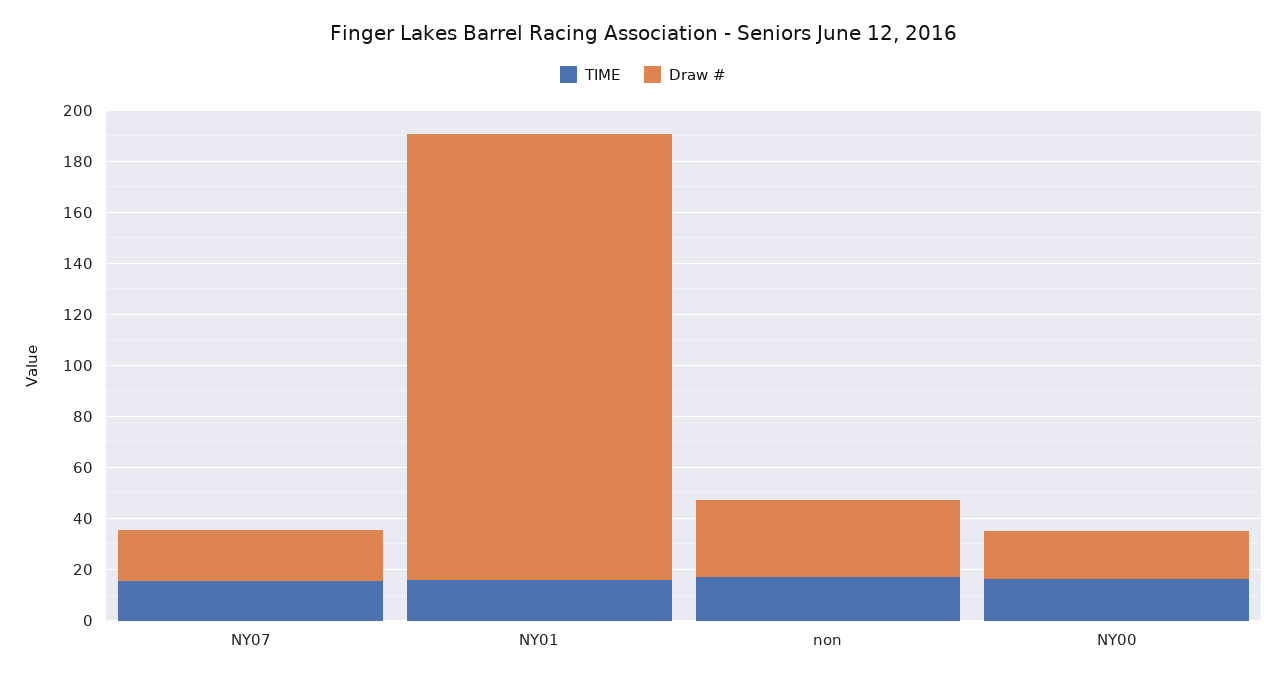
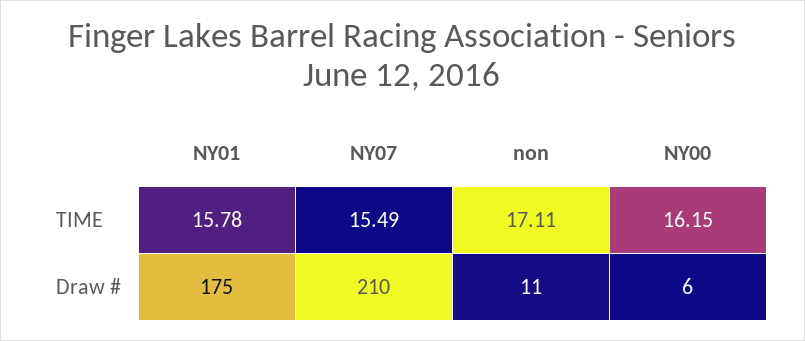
  {
    "TIME": {
      "NY07": 15.49,
      "NY01": 15.78,
      "non": 17.11,
      "NY00": 16.15
    },
    "Draw #": {
-     "NY07": 20,
+     "NY07": 210,
      "NY01": 175,
-     "non": 30,
+     "non": 11,
-     "NY00": 20
+     "NY00": 6
    }
  }

